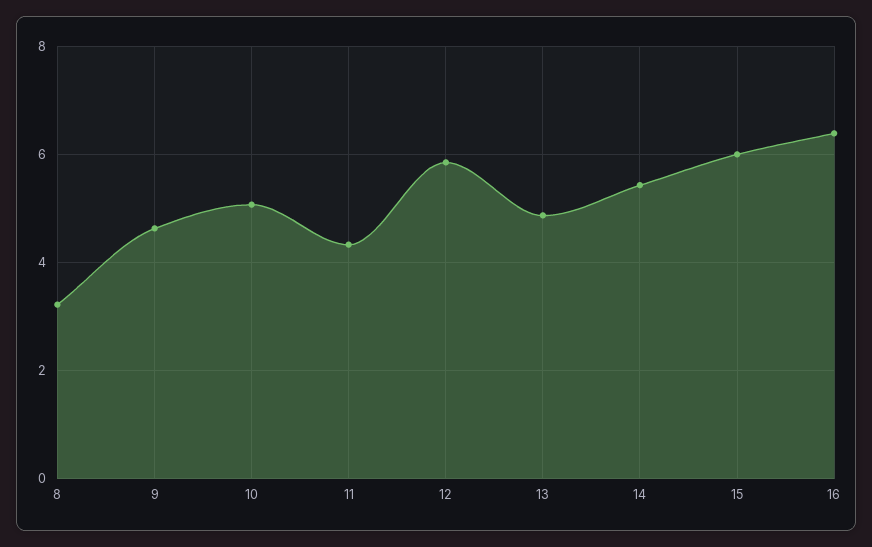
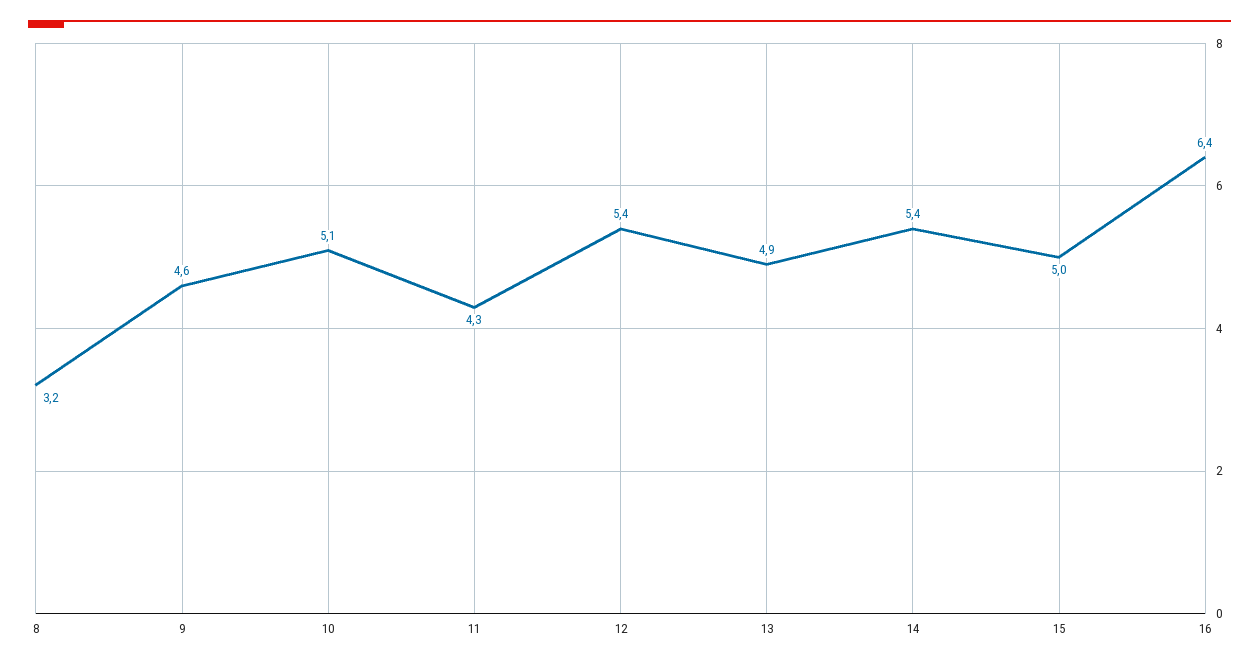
  {
    "8": 3.2,
    "9": 4.6,
    "10": 5.1,
    "11": 4.3,
-   "12": 5.8,
+   "12": 5.4,
    "13": 4.9,
    "14": 5.4,
-   "15": 6,
+   "15": 5,
    "16": 6.4
  }

